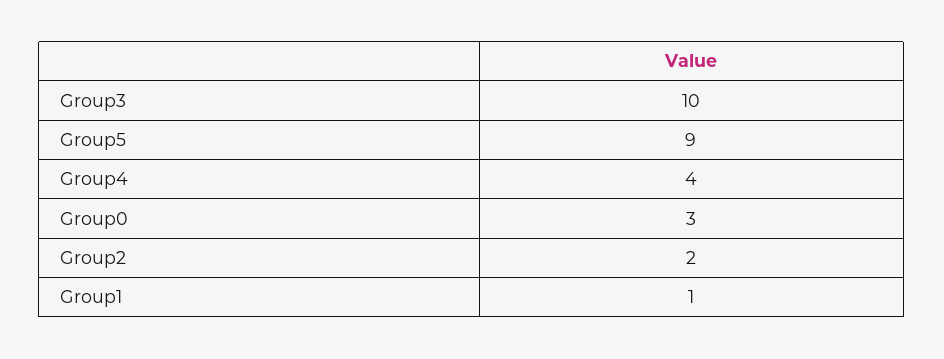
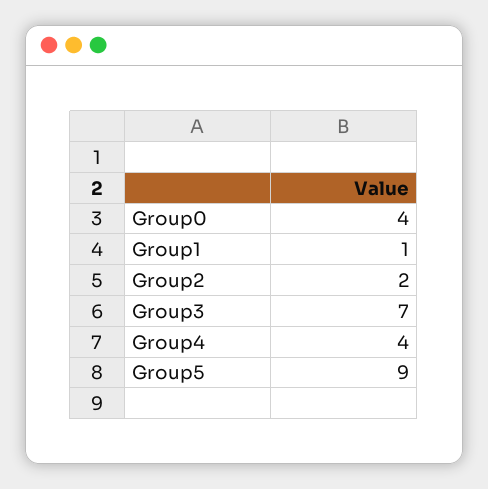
  {
-   "Group3": 10,
+   "Group3": 7,
    "Group5": 9,
    "Group4": 4,
-   "Group0": 3,
+   "Group0": 4,
    "Group2": 2,
    "Group1": 1
  }

